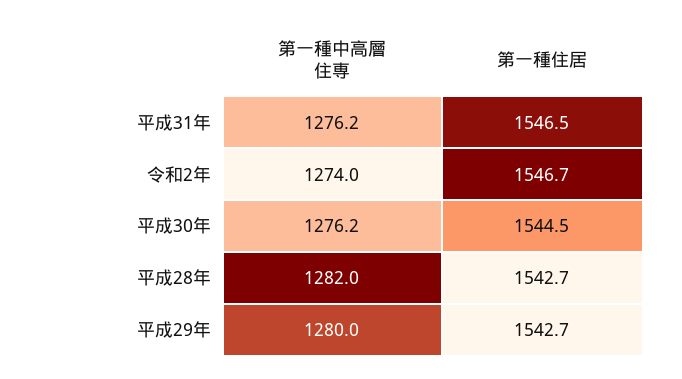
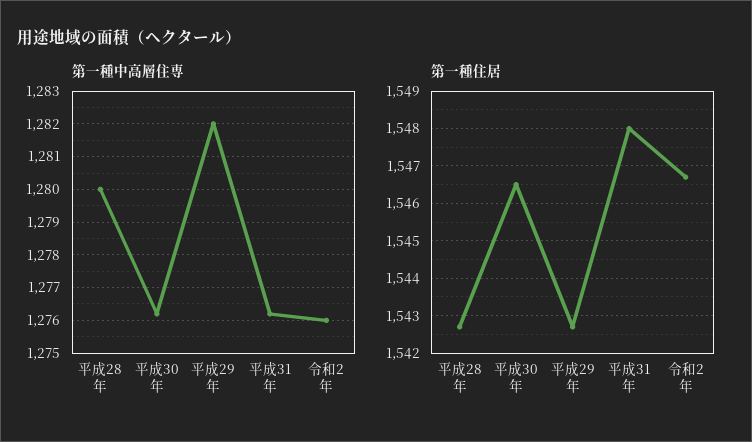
  {
    "第一種中高層住専": {
      "平成31年": 1276.2,
-     "令和2年": 1274,
+     "令和2年": 1276,
      "平成30年": 1276.2,
-     "平成28年": 1282,
+     "平成28年": 1280,
-     "平成29年": 1280
+     "平成29年": 1282
    },
    "第一種住居": {
-     "平成31年": 1546.5,
+     "平成31年": 1548,
      "令和2年": 1546.7,
-     "平成30年": 1544.5,
+     "平成30年": 1546.5,
      "平成28年": 1542.7,
      "平成29年": 1542.7
    }
  }

